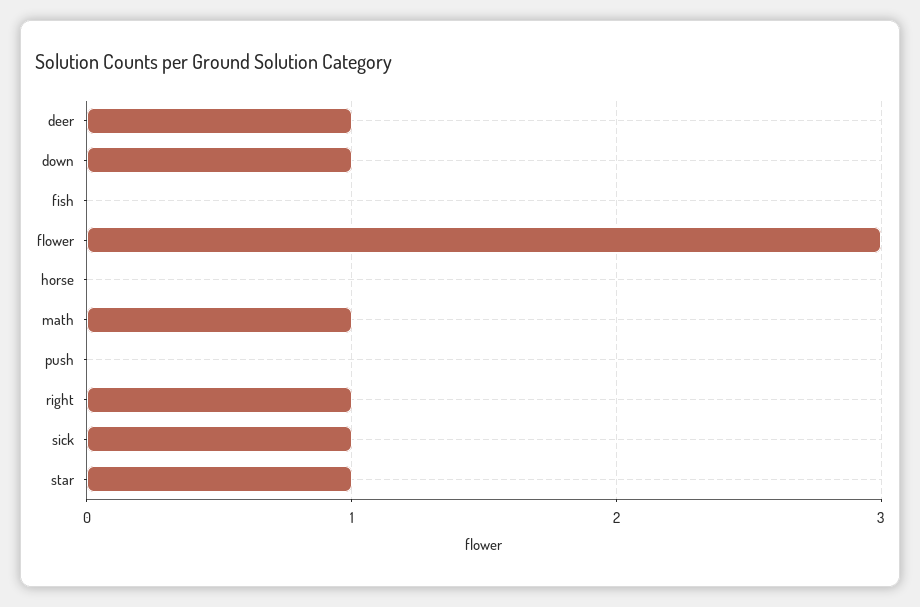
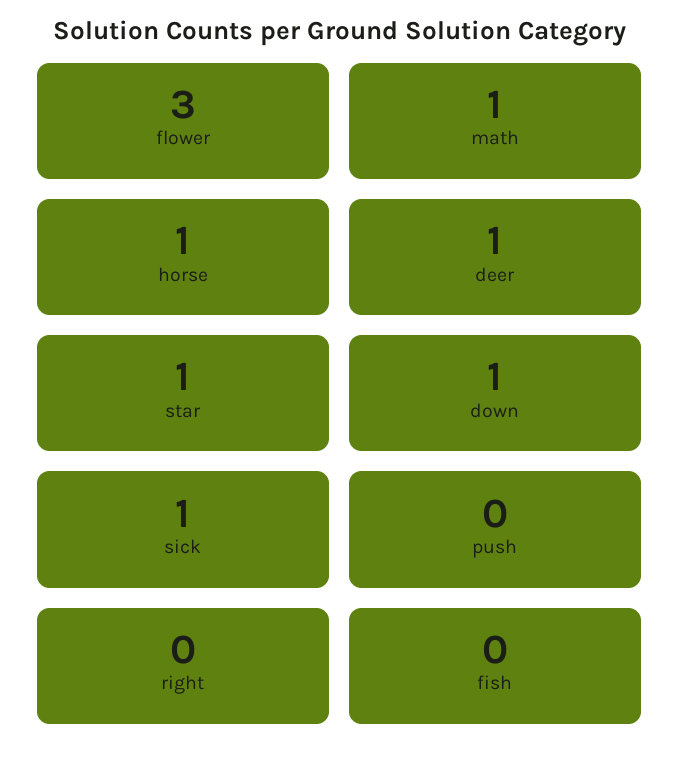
  {
    "deer": 1,
    "down": 1,
    "fish": 0,
    "flower": 3,
-   "horse": 0,
+   "horse": 1,
    "math": 1,
    "push": 0,
-   "right": 1,
+   "right": 0,
    "sick": 1,
    "star": 1
  }

